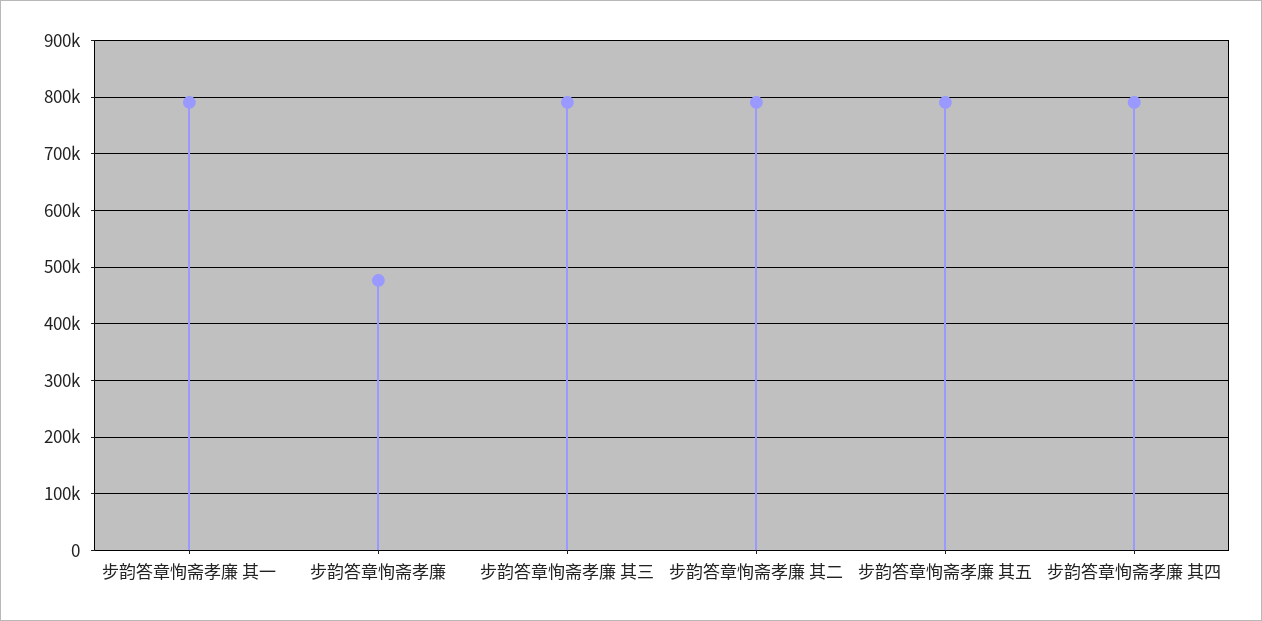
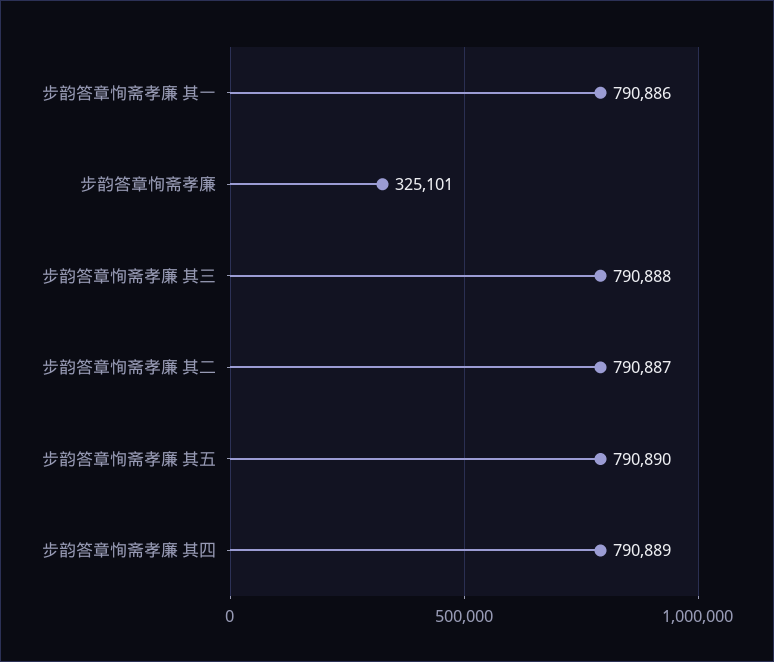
  {
    "步韵答章恂斋孝廉 其一": 790886,
-   "步韵答章恂斋孝廉": 480000,
+   "步韵答章恂斋孝廉": 325101,
    "步韵答章恂斋孝廉 其三": 790888,
    "步韵答章恂斋孝廉 其二": 790887,
    "步韵答章恂斋孝廉 其五": 790890,
    "步韵答章恂斋孝廉 其四": 790889
  }

